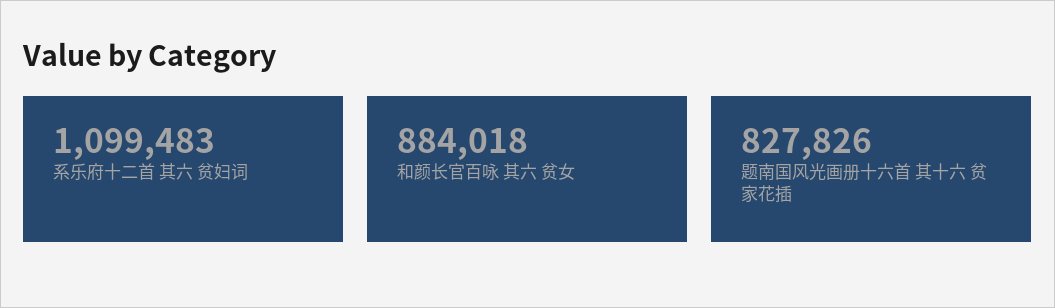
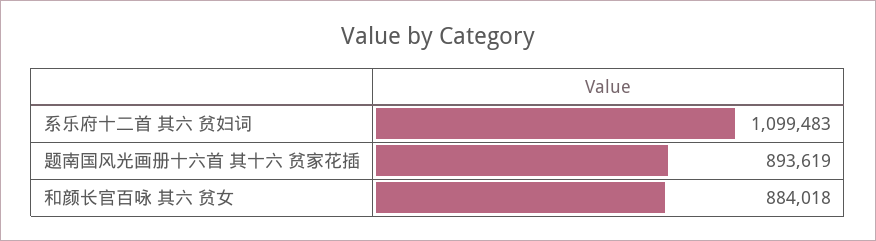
  {
    "系乐府十二首 其六 贫妇词": 1099483,
    "和颜长官百咏 其六 贫女": 884018,
-   "题南国风光画册十六首 其十六 贫家花插": 827826
+   "题南国风光画册十六首 其十六 贫家花插": 893619
  }

